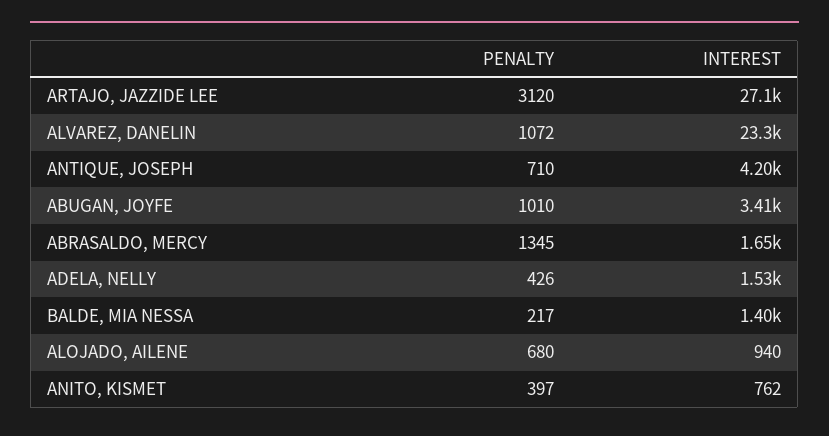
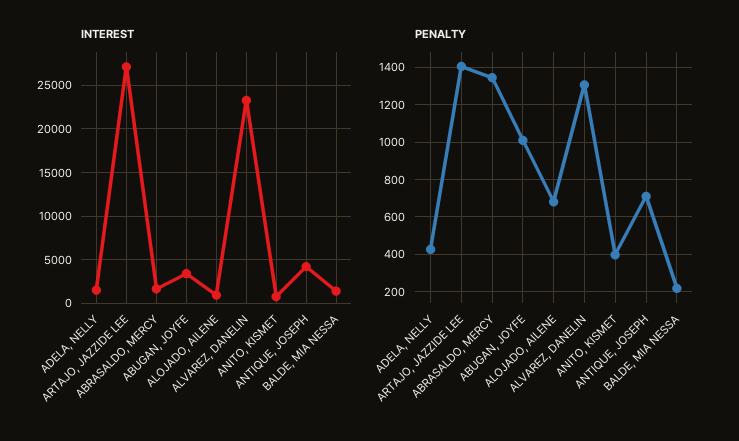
  {
    "PENALTY": {
-     "ARTAJO, JAZZIDE LEE": 3120,
+     "ARTAJO, JAZZIDE LEE": 1400,
-     "ALVAREZ, DANELIN": 1072,
+     "ALVAREZ, DANELIN": 1300,
      "ANTIQUE, JOSEPH": 710,
      "ABUGAN, JOYFE": 1010,
      "ABRASALDO, MERCY": 1345,
      "ADELA, NELLY": 426,
      "BALDE, MIA NESSA": 217,
      "ALOJADO, AILENE": 680,
      "ANITO, KISMET": 397
    },
    "INTEREST": {
      "ARTAJO, JAZZIDE LEE": 27100,
      "ALVAREZ, DANELIN": 23300,
      "ANTIQUE, JOSEPH": 4200,
      "ABUGAN, JOYFE": 3410,
      "ABRASALDO, MERCY": 1650,
      "ADELA, NELLY": 1530,
      "BALDE, MIA NESSA": 1400,
      "ALOJADO, AILENE": 940,
      "ANITO, KISMET": 762
    }
  }

